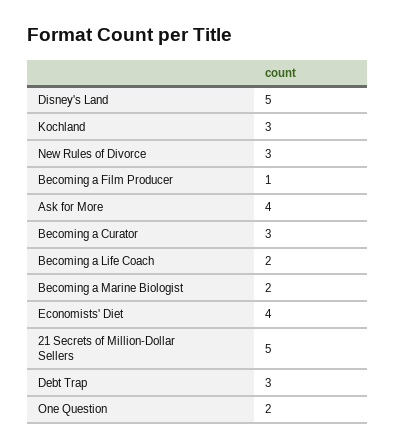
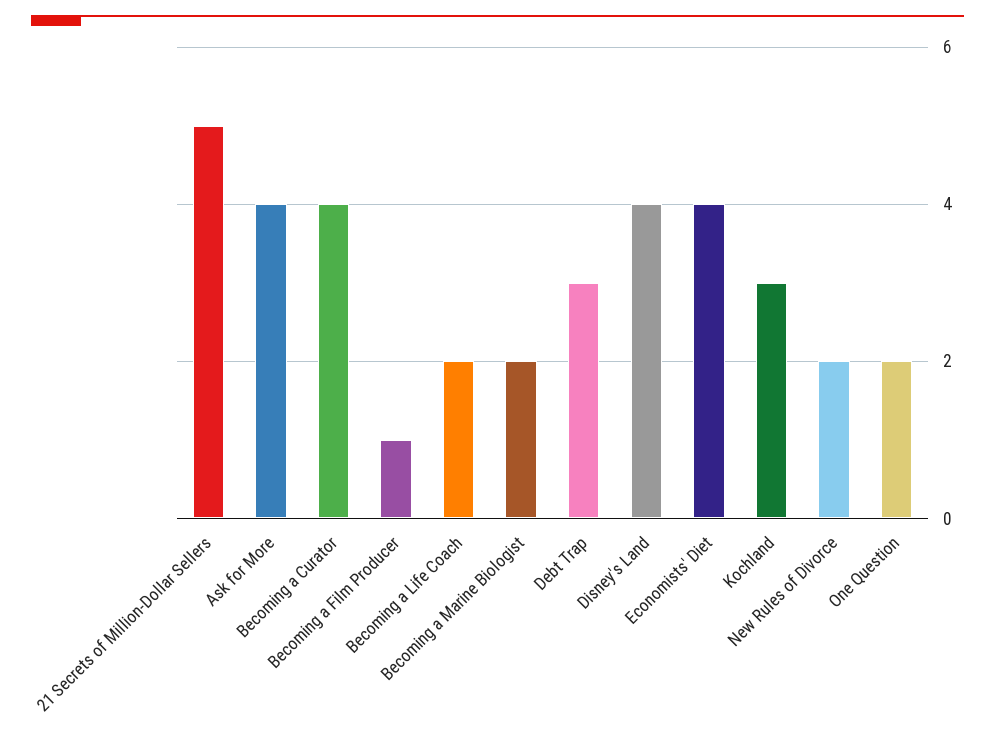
  {
-   "Disney's Land": 5,
+   "Disney's Land": 4,
    "Kochland": 3,
-   "New Rules of Divorce": 3,
+   "New Rules of Divorce": 2,
    "Becoming a Film Producer": 1,
    "Ask for More": 4,
-   "Becoming a Curator": 3,
+   "Becoming a Curator": 4,
    "Becoming a Life Coach": 2,
    "Becoming a Marine Biologist": 2,
    "Economists' Diet": 4,
    "21 Secrets of Million-Dollar Sellers": 5,
    "Debt Trap": 3,
    "One Question": 2
  }

